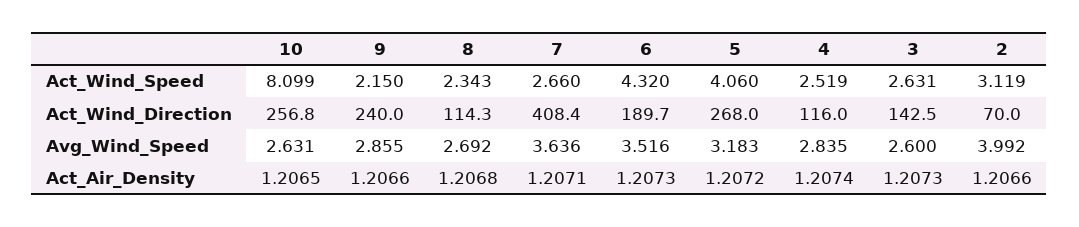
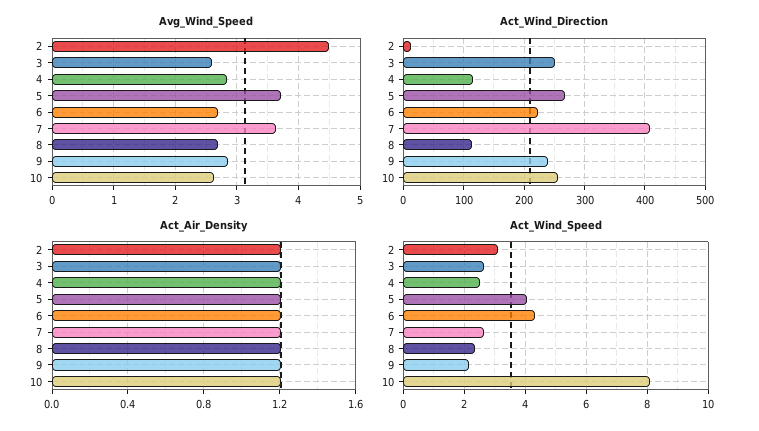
  {
    "Act_Wind_Speed": {
      "10": 8.099,
      "9": 2.15,
      "8": 2.343,
      "7": 2.66,
      "6": 4.32,
      "5": 4.06,
      "4": 2.519,
      "3": 2.631,
      "2": 3.119
    },
    "Act_Wind_Direction": {
      "10": 256.8,
      "9": 240,
      "8": 114.3,
      "7": 408.4,
-     "6": 189.7,
+     "6": 220,
      "5": 268,
      "4": 116,
-     "3": 142.5,
+     "3": 250,
-     "2": 70
+     "2": 10
    },
    "Avg_Wind_Speed": {
      "10": 2.631,
      "9": 2.855,
      "8": 2.692,
      "7": 3.636,
-     "6": 3.516,
+     "6": 2.7,
-     "5": 3.183,
+     "5": 3.7,
      "4": 2.835,
      "3": 2.6,
-     "2": 3.992
+     "2": 4.5
    },
    "Act_Air_Density": {
      "10": 1.2065,
      "9": 1.2066,
      "8": 1.2068,
      "7": 1.2071,
      "6": 1.2073,
      "5": 1.2072,
      "4": 1.2074,
      "3": 1.2073,
      "2": 1.2066
    }
  }

